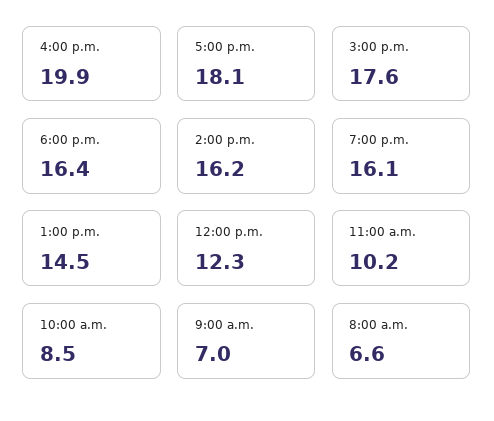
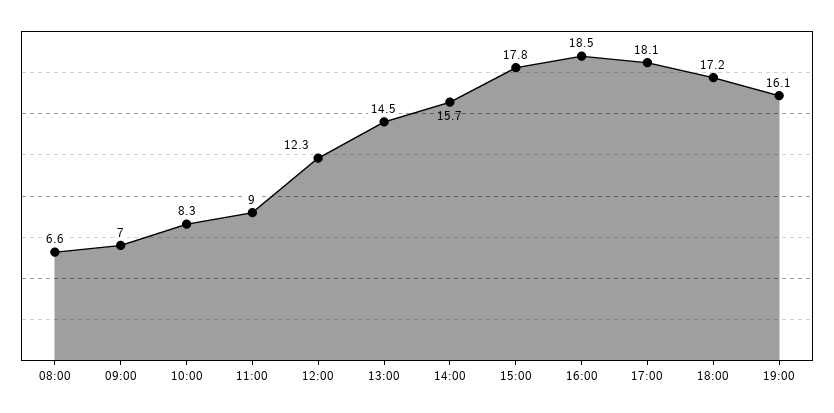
  {
-   "4:00 p.m.": 19.9,
+   "4:00 p.m.": 18.5,
    "5:00 p.m.": 18.1,
-   "3:00 p.m.": 17.6,
+   "3:00 p.m.": 17.8,
-   "6:00 p.m.": 16.4,
+   "6:00 p.m.": 17.2,
-   "2:00 p.m.": 16.2,
+   "2:00 p.m.": 15.7,
    "7:00 p.m.": 16.1,
    "1:00 p.m.": 14.5,
    "12:00 p.m.": 12.3,
-   "11:00 a.m.": 10.2,
+   "11:00 a.m.": 9,
-   "10:00 a.m.": 8.5,
+   "10:00 a.m.": 8.3,
    "9:00 a.m.": 7,
    "8:00 a.m.": 6.6
  }

